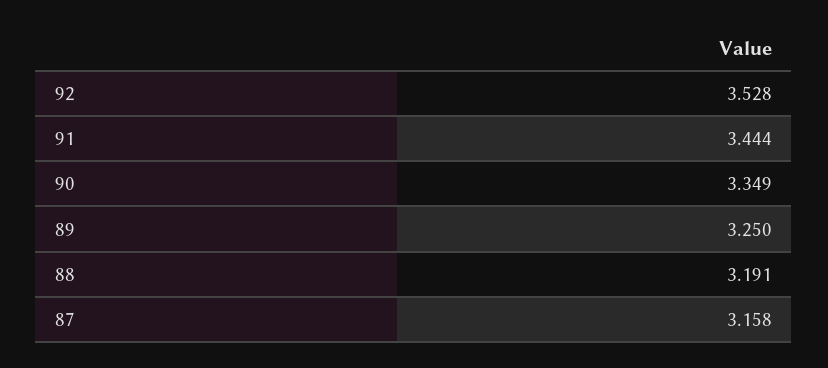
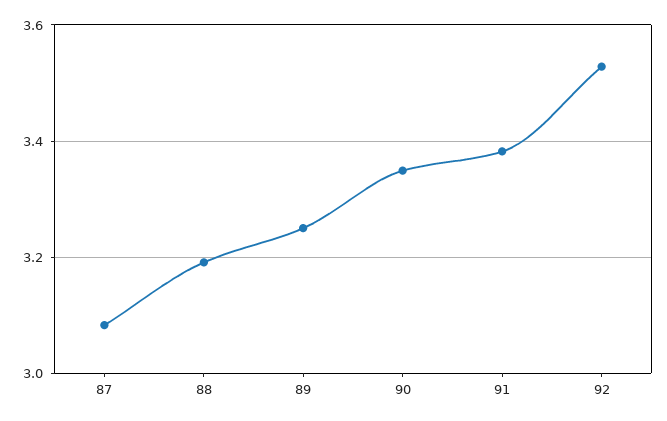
  {
    "92": 3.528,
-   "91": 3.444,
+   "91": 3.38,
    "90": 3.349,
    "89": 3.25,
    "88": 3.191,
-   "87": 3.158
+   "87": 3.08
  }

